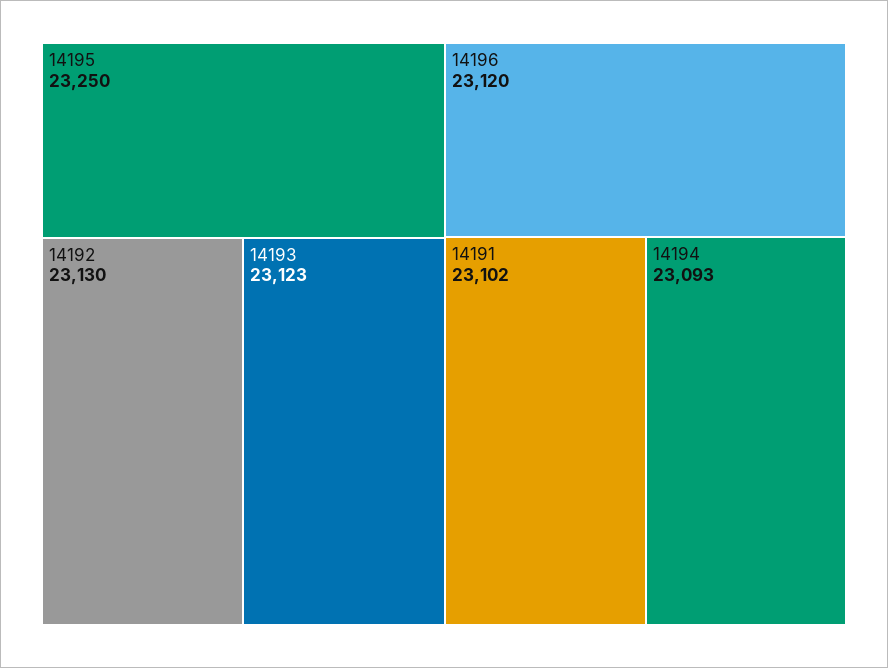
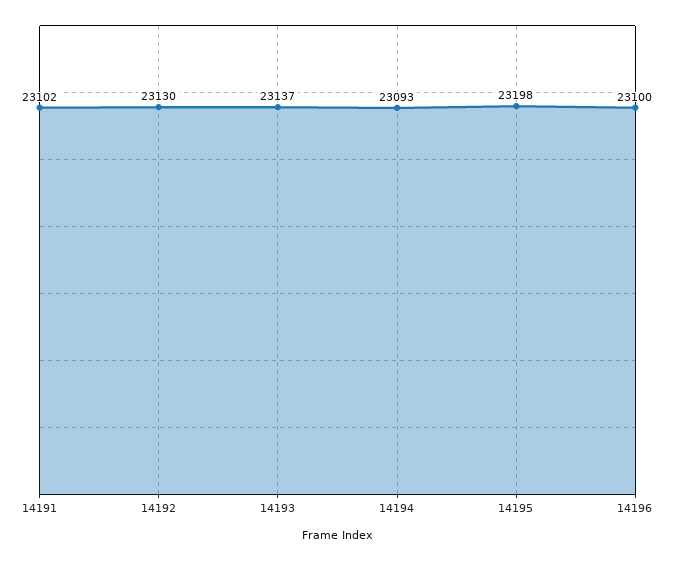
  {
-   "14195": 23250,
+   "14195": 23198,
    "14192": 23130,
-   "14193": 23123,
+   "14193": 23137,
-   "14196": 23120,
+   "14196": 23100,
    "14191": 23102,
    "14194": 23093
  }

